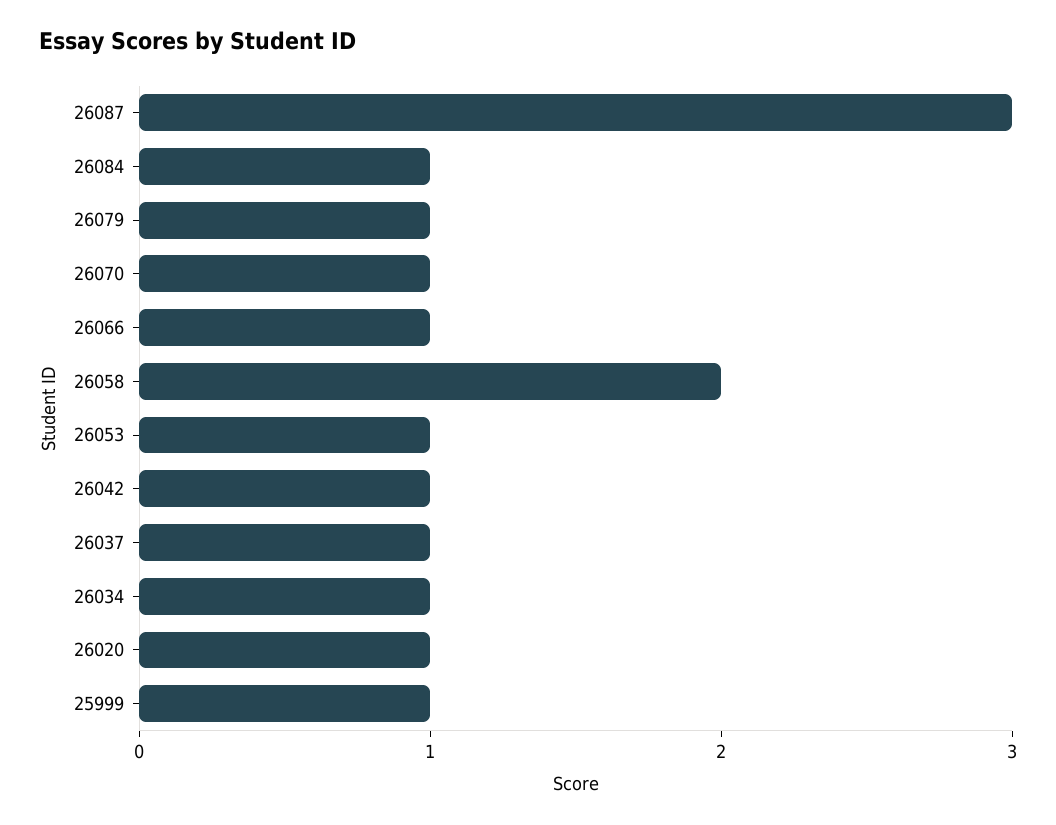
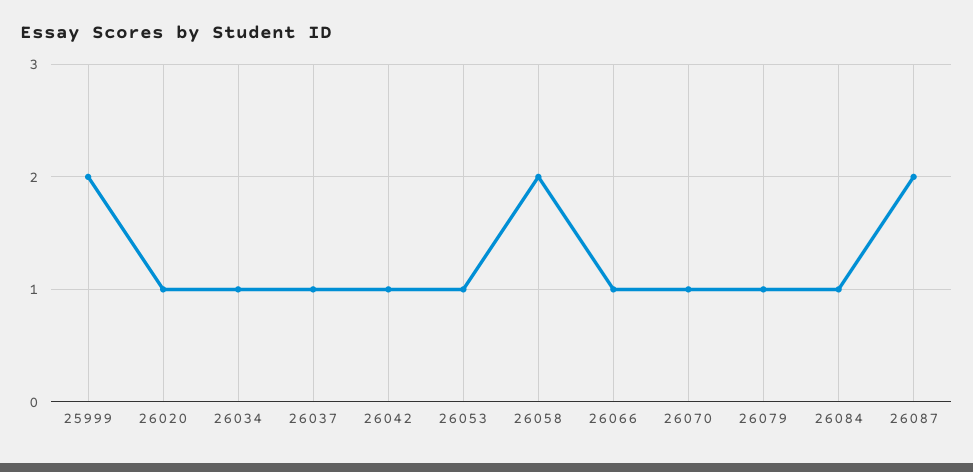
  {
-   "26087": 3,
+   "26087": 2,
    "26084": 1,
    "26079": 1,
    "26070": 1,
    "26066": 1,
    "26058": 2,
    "26053": 1,
    "26042": 1,
    "26037": 1,
    "26034": 1,
    "26020": 1,
-   "25999": 1
+   "25999": 2
  }

